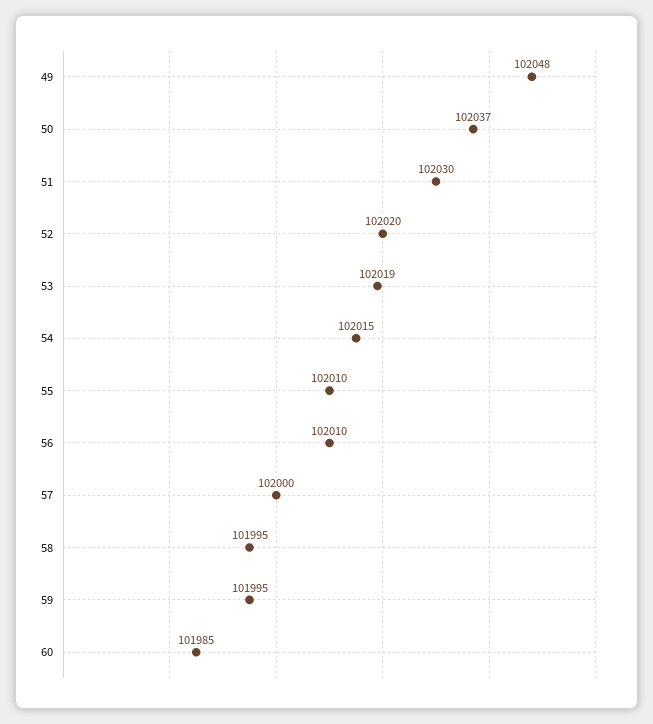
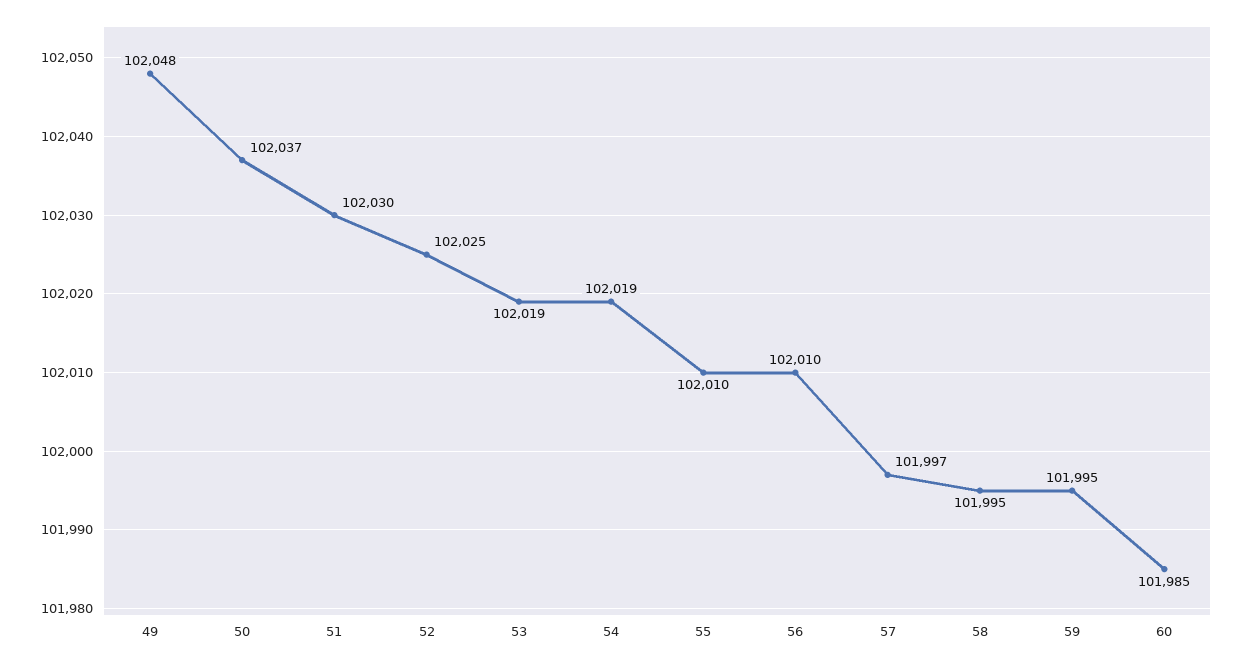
  {
    "49": 102048,
    "50": 102037,
    "51": 102030,
-   "52": 102020,
+   "52": 102025,
    "53": 102019,
-   "54": 102015,
+   "54": 102019,
    "55": 102010,
    "56": 102010,
-   "57": 102000,
+   "57": 101997,
    "58": 101995,
    "59": 101995,
    "60": 101985
  }

